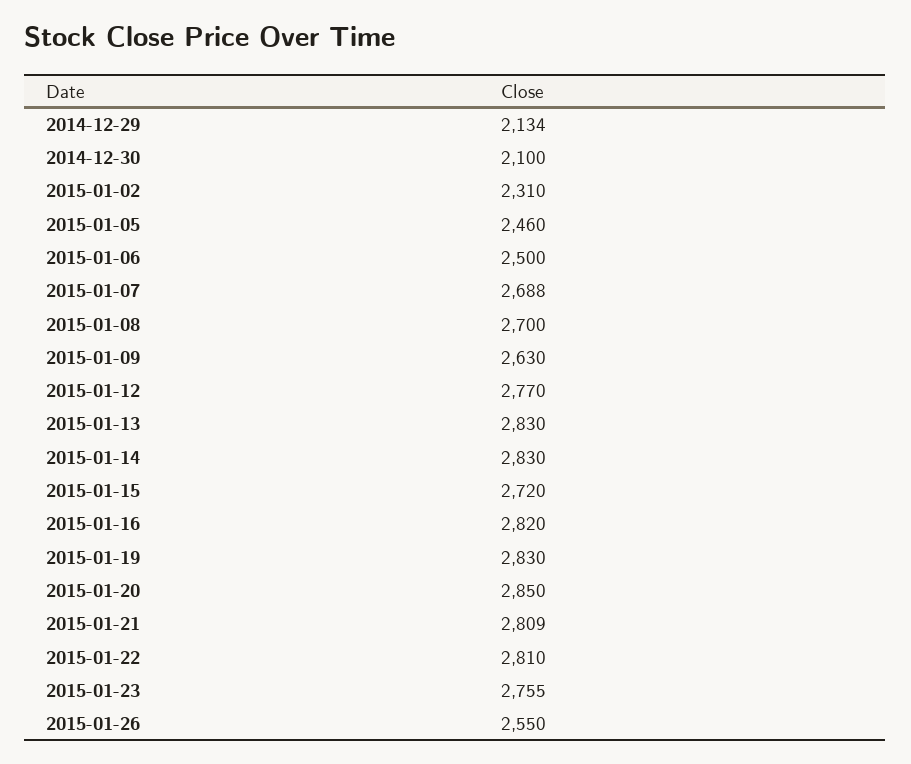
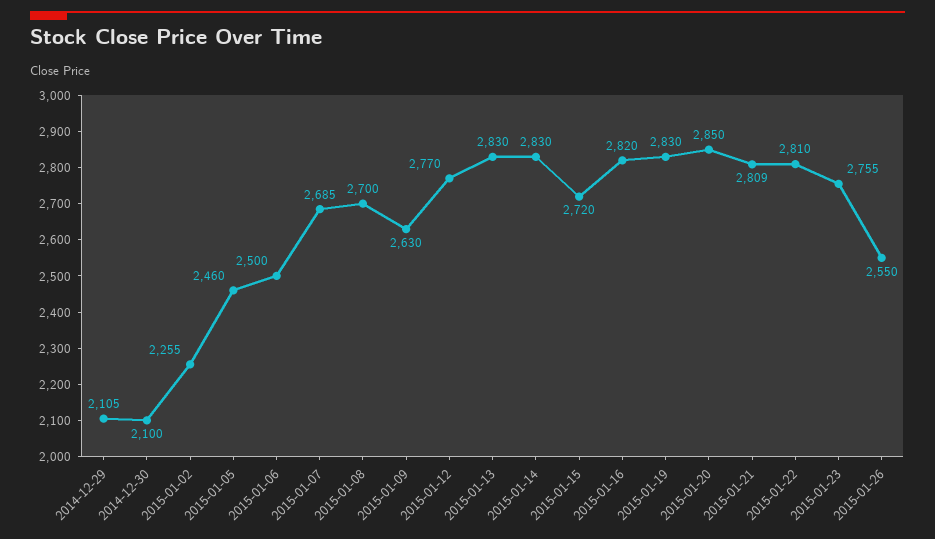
  {
-   "2014-12-29": 2134,
+   "2014-12-29": 2105,
    "2014-12-30": 2100,
-   "2015-01-02": 2310,
+   "2015-01-02": 2255,
    "2015-01-05": 2460,
    "2015-01-06": 2500,
-   "2015-01-07": 2688,
+   "2015-01-07": 2685,
    "2015-01-08": 2700,
    "2015-01-09": 2630,
    "2015-01-12": 2770,
    "2015-01-13": 2830,
    "2015-01-14": 2830,
    "2015-01-15": 2720,
    "2015-01-16": 2820,
    "2015-01-19": 2830,
    "2015-01-20": 2850,
    "2015-01-21": 2809,
    "2015-01-22": 2810,
    "2015-01-23": 2755,
    "2015-01-26": 2550
  }

